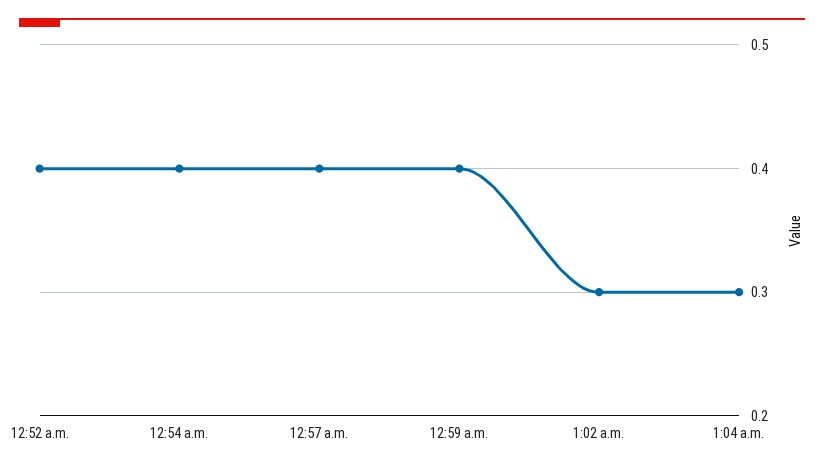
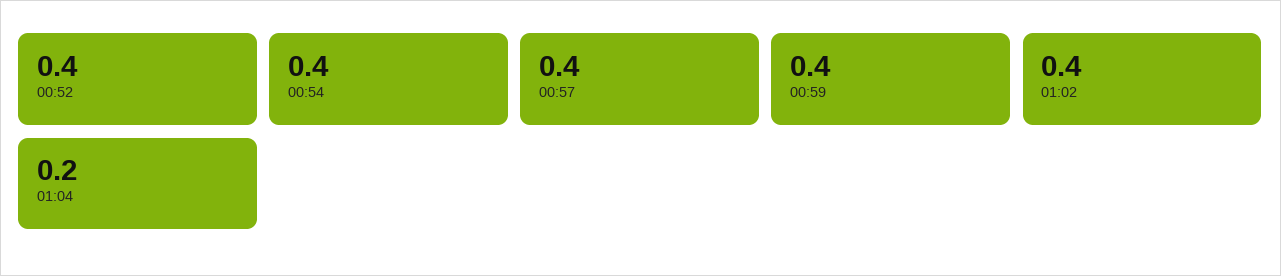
  {
    "12:52 a.m.": 0.4,
    "12:54 a.m.": 0.4,
    "12:57 a.m.": 0.4,
    "12:59 a.m.": 0.4,
-   "1:02 a.m.": 0.3,
+   "1:02 a.m.": 0.4,
-   "1:04 a.m.": 0.3
+   "1:04 a.m.": 0.2
  }

